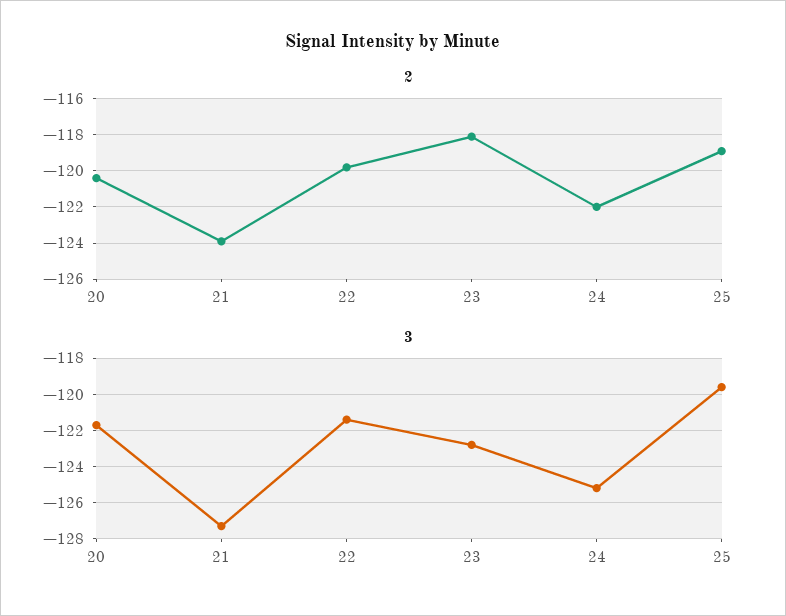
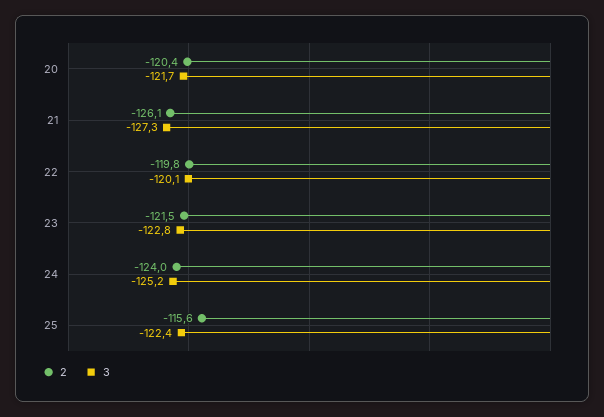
  {
    "2": {
      "20": -120.4,
-     "21": -124,
+     "21": -126.1,
      "22": -119.8,
-     "23": -118,
+     "23": -121.5,
-     "24": -122,
+     "24": -124,
-     "25": -119
+     "25": -115.6
    },
    "3": {
      "20": -121.7,
      "21": -127.3,
-     "22": -121.5,
+     "22": -120.1,
      "23": -122.8,
      "24": -125.2,
-     "25": -119.5
+     "25": -122.4
    }
  }

